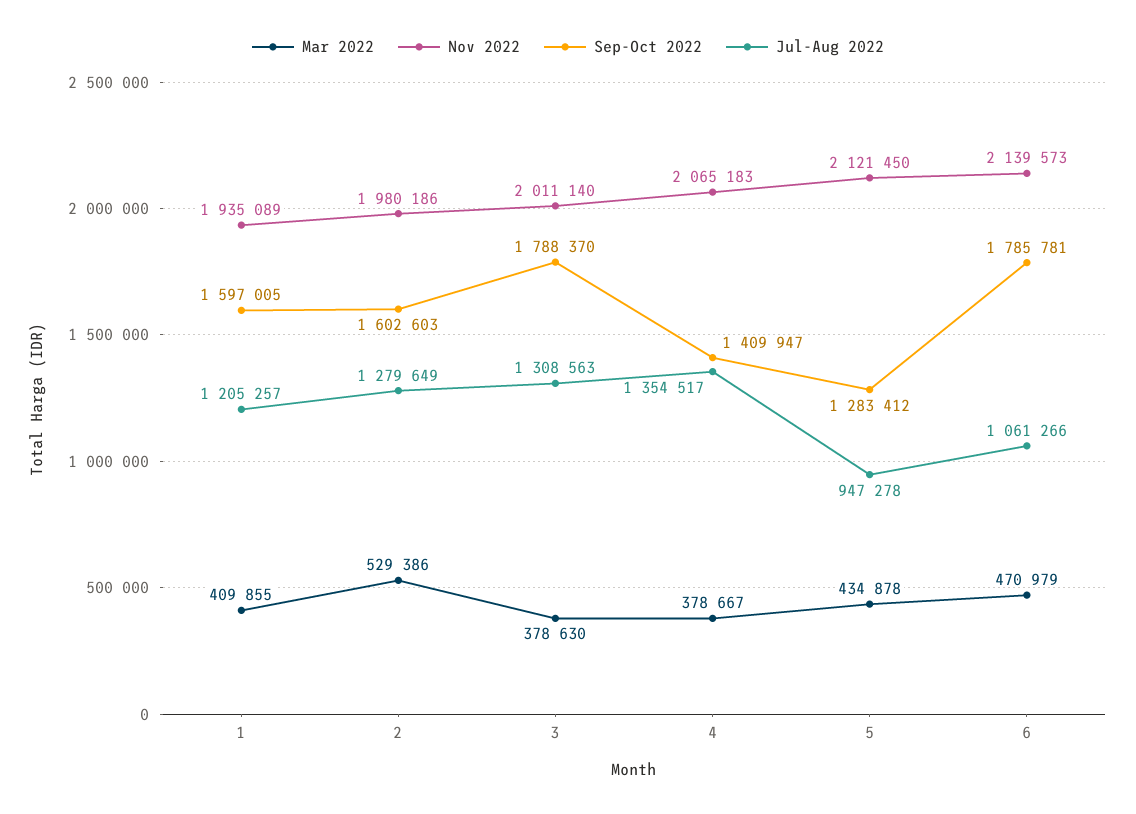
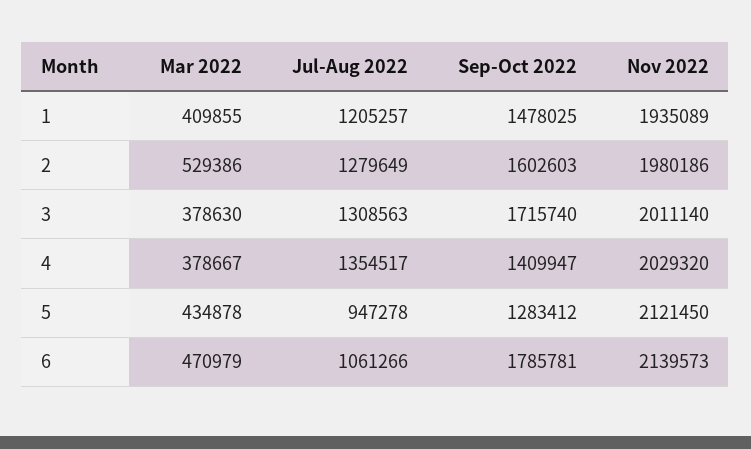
  {
    "Mar 2022": {
      "1": 409855,
      "2": 529386,
      "3": 378630,
      "4": 378667,
      "5": 434878,
      "6": 470979
    },
    "Nov 2022": {
      "1": 1935089,
      "2": 1980186,
      "3": 2011140,
-     "4": 2065183,
+     "4": 2029320,
      "5": 2121450,
      "6": 2139573
    },
    "Sep-Oct 2022": {
-     "1": 1597005,
+     "1": 1478025,
      "2": 1602603,
-     "3": 1788370,
+     "3": 1715740,
      "4": 1409947,
      "5": 1283412,
      "6": 1785781
    },
    "Jul-Aug 2022": {
      "1": 1205257,
      "2": 1279649,
      "3": 1308563,
      "4": 1354517,
      "5": 947278,
      "6": 1061266
    }
  }

